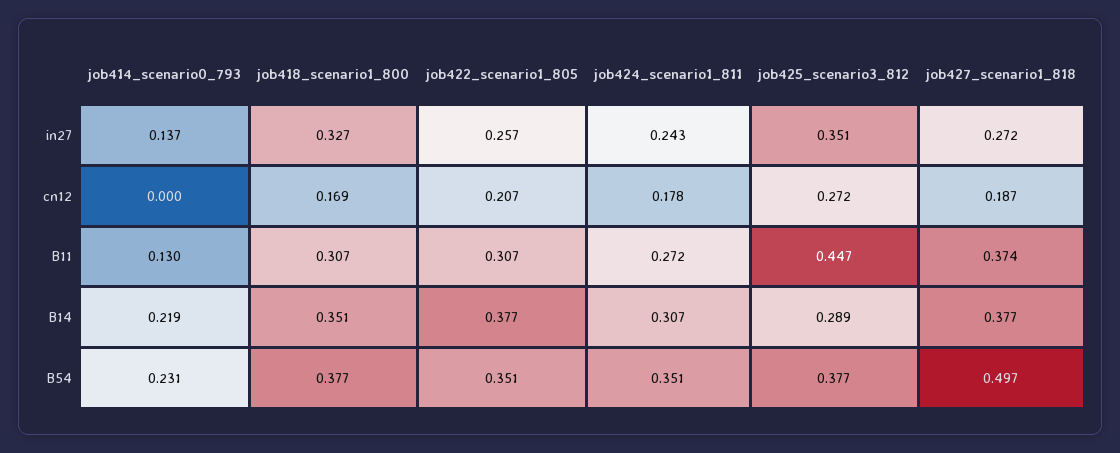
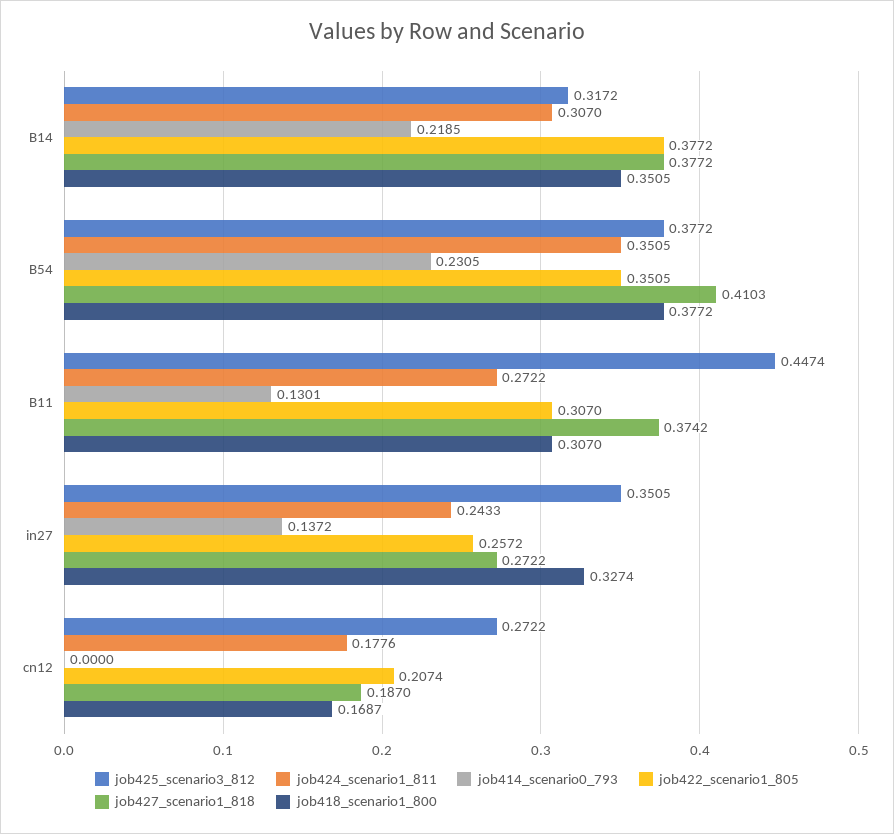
  {
    "job414_scenario0_793": {
      "in27": 0.1372,
      "cn12": 0,
      "B11": 0.1301,
      "B14": 0.2185,
      "B54": 0.2305
    },
    "job418_scenario1_800": {
      "in27": 0.3274,
      "cn12": 0.1687,
      "B11": 0.307,
      "B14": 0.3505,
      "B54": 0.3772
    },
    "job422_scenario1_805": {
      "in27": 0.2572,
      "cn12": 0.2074,
      "B11": 0.307,
      "B14": 0.3772,
      "B54": 0.3505
    },
    "job424_scenario1_811": {
      "in27": 0.2433,
      "cn12": 0.1776,
      "B11": 0.2722,
      "B14": 0.307,
      "B54": 0.3505
    },
    "job425_scenario3_812": {
      "in27": 0.3505,
      "cn12": 0.2722,
      "B11": 0.4474,
-     "B14": 0.289,
+     "B14": 0.3172,
      "B54": 0.3772
    },
    "job427_scenario1_818": {
      "in27": 0.2722,
      "cn12": 0.187,
      "B11": 0.3742,
      "B14": 0.3772,
-     "B54": 0.497
+     "B54": 0.4103
    }
  }

